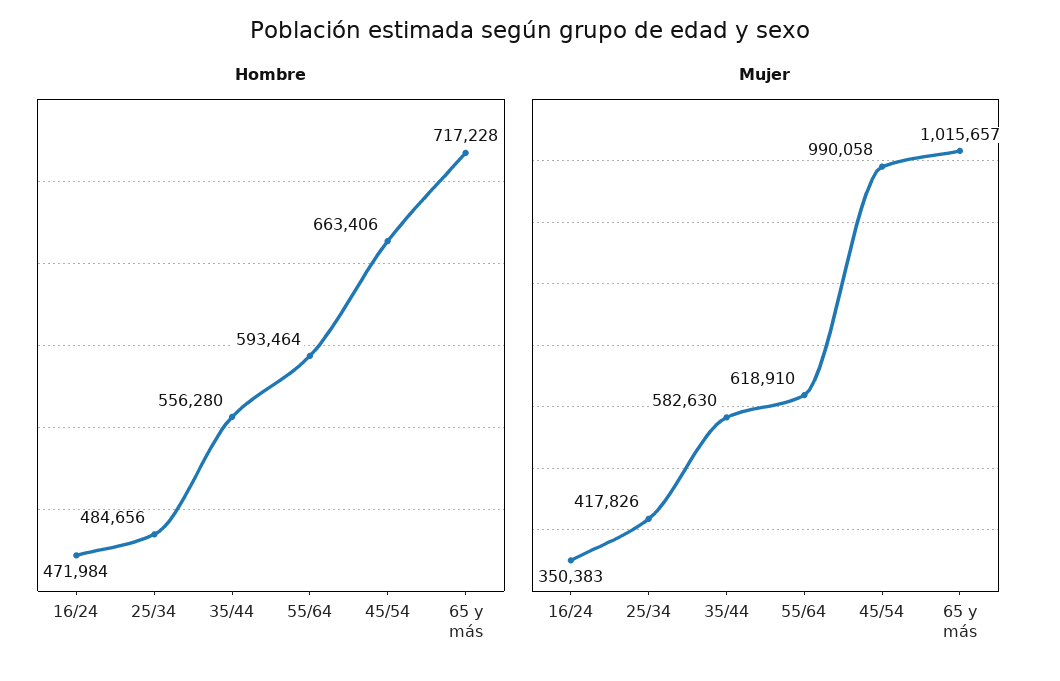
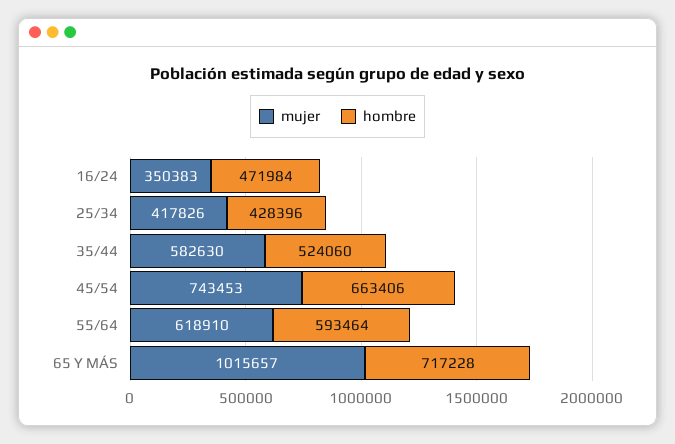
  {
    "Hombre": {
      "16/24": 471984,
-     "25/34": 484656,
+     "25/34": 428396,
-     "35/44": 556280,
+     "35/44": 524060,
      "55/64": 593464,
      "45/54": 663406,
      "65 y más": 717228
    },
    "Mujer": {
      "16/24": 350383,
      "25/34": 417826,
      "35/44": 582630,
      "55/64": 618910,
-     "45/54": 990058,
+     "45/54": 743453,
      "65 y más": 1015657
    }
  }

